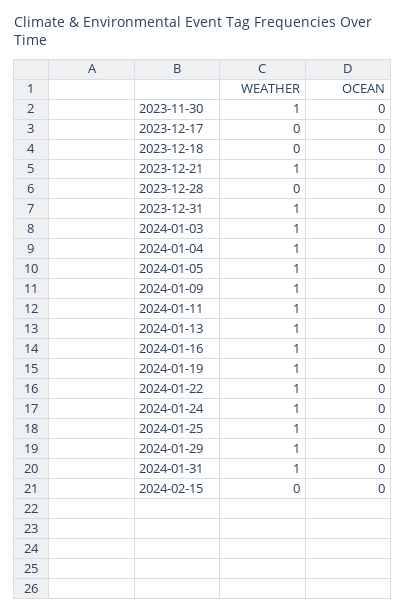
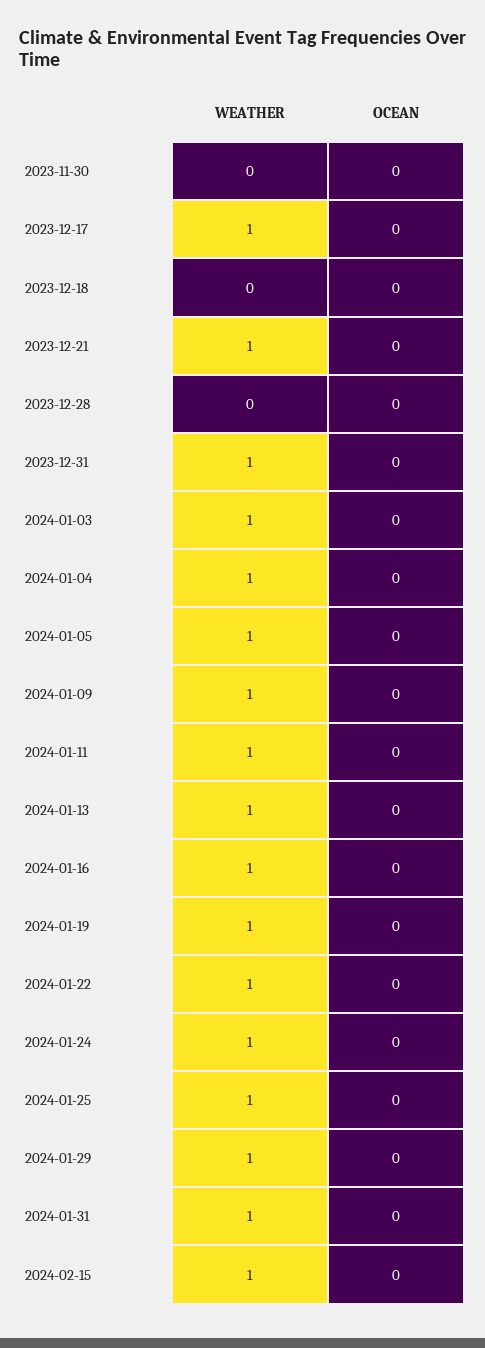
  {
    "WEATHER": {
-     "2023-11-30": 1,
+     "2023-11-30": 0,
-     "2023-12-17": 0,
+     "2023-12-17": 1,
      "2023-12-18": 0,
      "2023-12-21": 1,
      "2023-12-28": 0,
      "2023-12-31": 1,
      "2024-01-03": 1,
      "2024-01-04": 1,
      "2024-01-05": 1,
      "2024-01-09": 1,
      "2024-01-11": 1,
      "2024-01-13": 1,
      "2024-01-16": 1,
      "2024-01-19": 1,
      "2024-01-22": 1,
      "2024-01-24": 1,
      "2024-01-25": 1,
      "2024-01-29": 1,
      "2024-01-31": 1,
-     "2024-02-15": 0
+     "2024-02-15": 1
    },
    "OCEAN": {
      "2023-11-30": 0,
      "2023-12-17": 0,
      "2023-12-18": 0,
      "2023-12-21": 0,
      "2023-12-28": 0,
      "2023-12-31": 0,
      "2024-01-03": 0,
      "2024-01-04": 0,
      "2024-01-05": 0,
      "2024-01-09": 0,
      "2024-01-11": 0,
      "2024-01-13": 0,
      "2024-01-16": 0,
      "2024-01-19": 0,
      "2024-01-22": 0,
      "2024-01-24": 0,
      "2024-01-25": 0,
      "2024-01-29": 0,
      "2024-01-31": 0,
      "2024-02-15": 0
    }
  }

